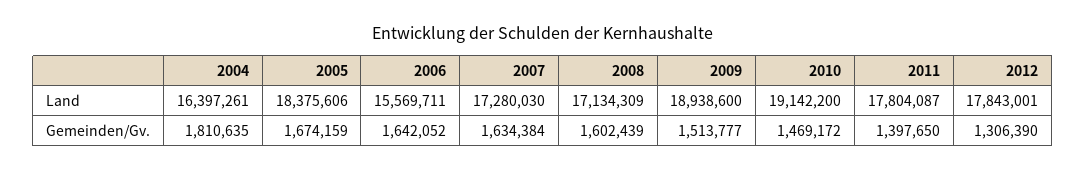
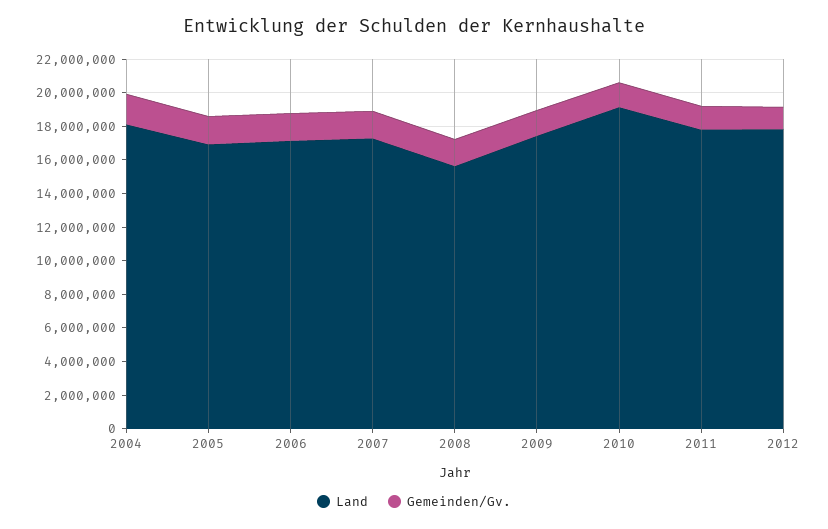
  {
    "Land": {
-     "2004": 16397261,
+     "2004": 18000000,
-     "2005": 18375606,
+     "2005": 17000000,
-     "2006": 15569711,
+     "2006": 17000000,
      "2007": 17280030,
-     "2008": 17134309,
+     "2008": 15500000,
-     "2009": 18938600,
+     "2009": 17500000,
      "2010": 19142200,
      "2011": 17804087,
      "2012": 17843001
    },
    "Gemeinden/Gv.": {
      "2004": 1810635,
      "2005": 1674159,
      "2006": 1642052,
      "2007": 1634384,
      "2008": 1602439,
      "2009": 1513777,
      "2010": 1469172,
      "2011": 1397650,
      "2012": 1306390
    }
  }

